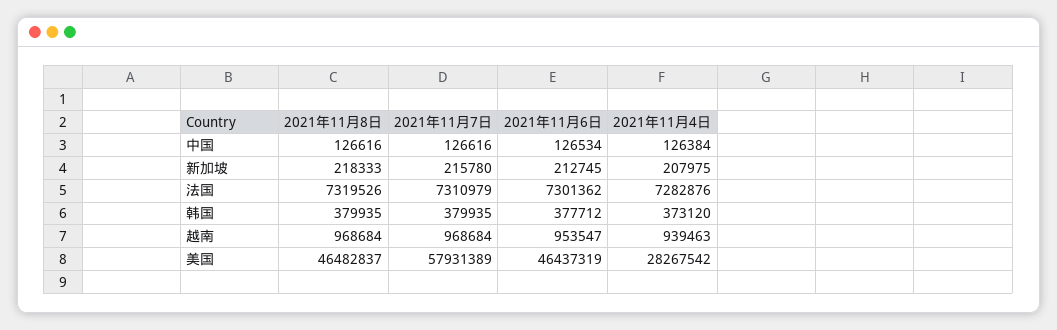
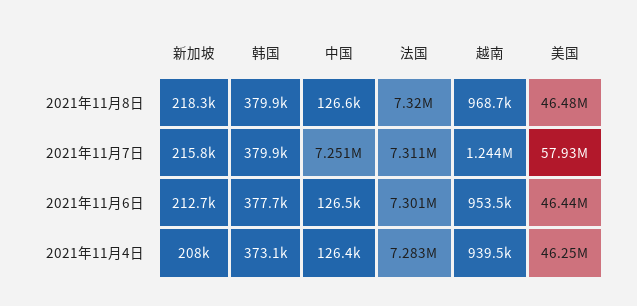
  {
    "2021年11月8日": {
      "中国": 126616,
      "新加坡": 218333,
      "法国": 7319526,
      "韩国": 379935,
      "越南": 968684,
      "美国": 46482837
    },
    "2021年11月7日": {
-     "中国": 126616,
+     "中国": 7251000,
      "新加坡": 215780,
      "法国": 7310979,
      "韩国": 379935,
-     "越南": 968684,
+     "越南": 1244000,
      "美国": 57931389
    },
    "2021年11月6日": {
      "中国": 126534,
      "新加坡": 212745,
      "法国": 7301362,
      "韩国": 377712,
      "越南": 953547,
      "美国": 46437319
    },
    "2021年11月4日": {
      "中国": 126384,
      "新加坡": 207975,
      "法国": 7282876,
      "韩国": 373120,
      "越南": 939463,
-     "美国": 28267542
+     "美国": 46250000
    }
  }

